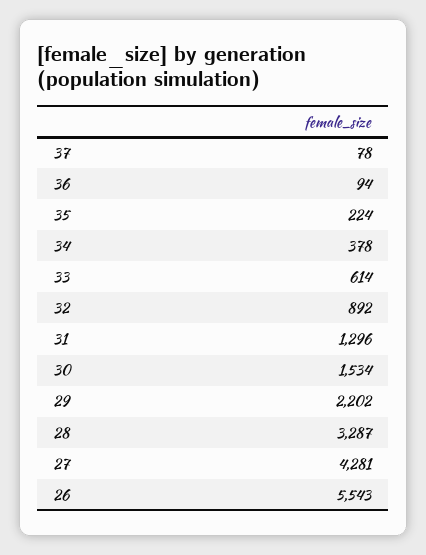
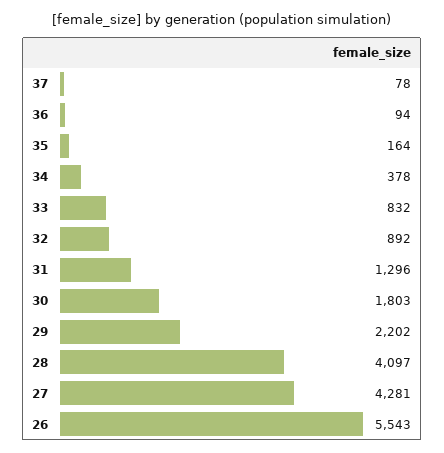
  {
    "37": 78,
    "36": 94,
-   "35": 224,
+   "35": 164,
    "34": 378,
-   "33": 614,
+   "33": 832,
    "32": 892,
    "31": 1296,
-   "30": 1534,
+   "30": 1803,
    "29": 2202,
-   "28": 3287,
+   "28": 4097,
    "27": 4281,
    "26": 5543
  }

